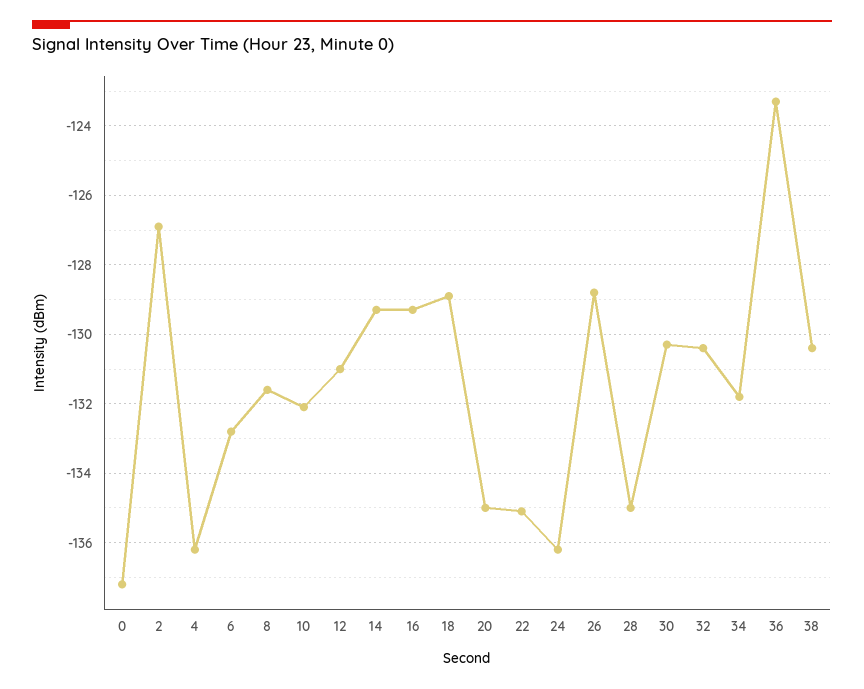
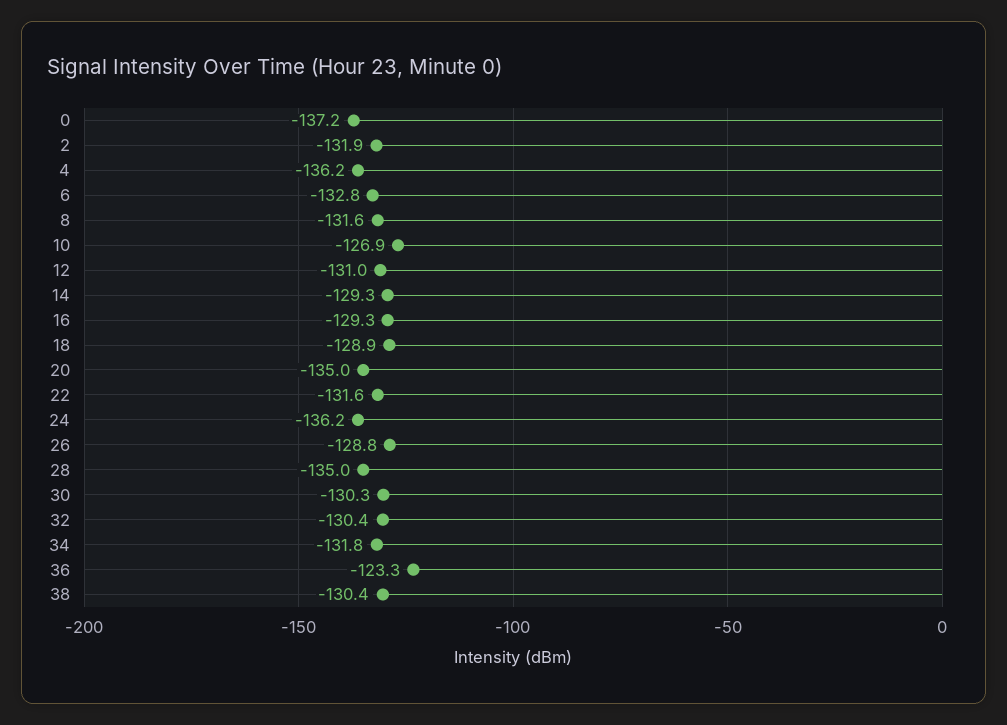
  {
    "0": -137.2,
-   "2": -127,
+   "2": -131.9,
    "4": -136.2,
    "6": -132.8,
    "8": -131.6,
-   "10": -132,
+   "10": -126.9,
    "12": -131,
    "14": -129.3,
    "16": -129.3,
    "18": -128.9,
    "20": -135,
-   "22": -135,
+   "22": -131.6,
    "24": -136.2,
    "26": -128.8,
    "28": -135,
    "30": -130.3,
    "32": -130.4,
    "34": -131.8,
    "36": -123.3,
    "38": -130.4
  }

